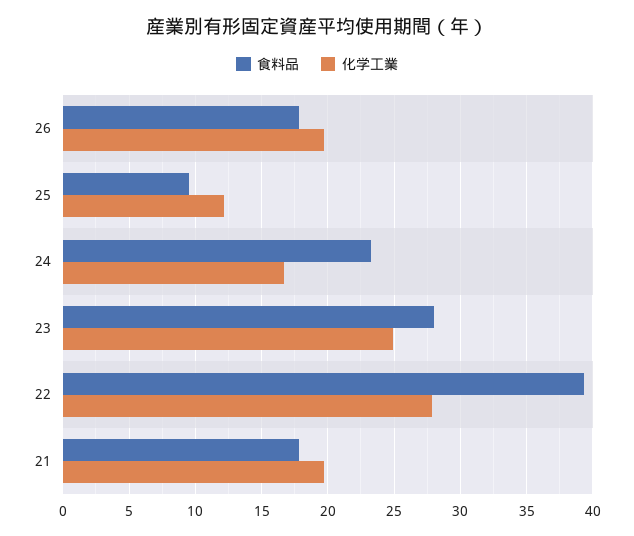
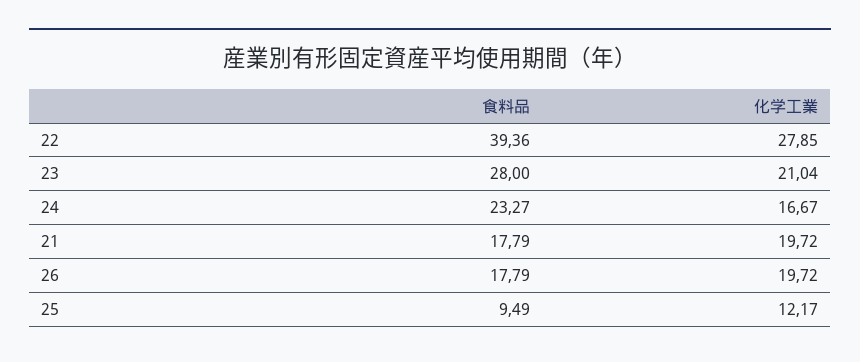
  {
    "食料品": {
      "26": 17.79,
      "25": 9.49,
      "24": 23.27,
      "23": 28,
      "22": 39.36,
      "21": 17.79
    },
    "化学工業": {
      "26": 19.72,
      "25": 12.17,
      "24": 16.67,
-     "23": 25,
+     "23": 21.04,
      "22": 27.85,
      "21": 19.72
    }
  }

